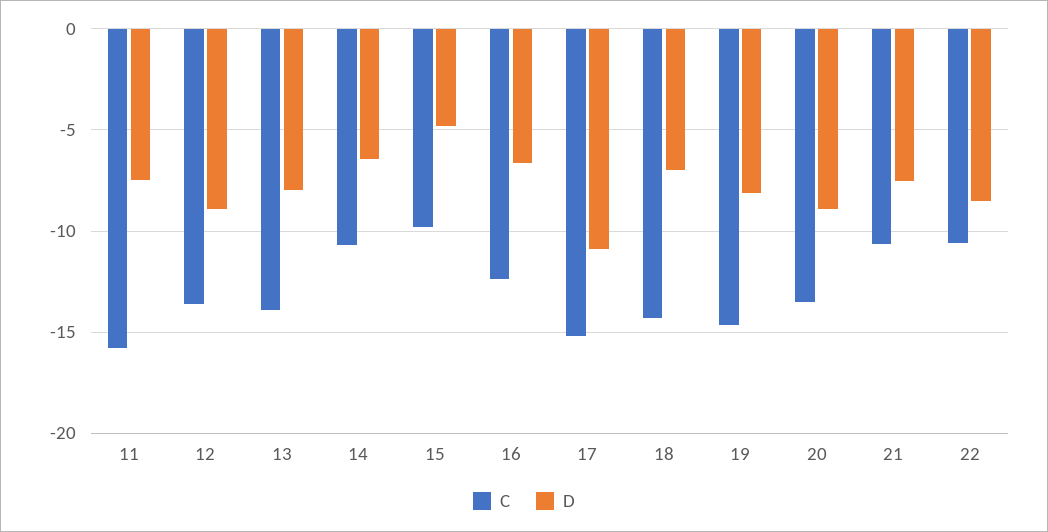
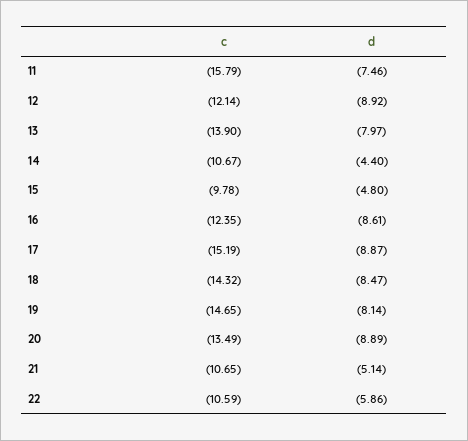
  {
    "C": {
      "11": -15.79,
-     "12": -13.5,
+     "12": -12.14,
      "13": -13.9,
      "14": -10.67,
      "15": -9.78,
      "16": -12.35,
      "17": -15.19,
      "18": -14.32,
      "19": -14.65,
      "20": -13.49,
      "21": -10.65,
      "22": -10.59
    },
    "D": {
      "11": -7.46,
      "12": -8.92,
      "13": -7.97,
-     "14": -6.5,
+     "14": -4.4,
      "15": -4.8,
-     "16": -6.5,
+     "16": -8.61,
-     "17": -11,
+     "17": -8.87,
-     "18": -7,
+     "18": -8.47,
      "19": -8.14,
      "20": -8.89,
-     "21": -7.5,
+     "21": -5.14,
-     "22": -8.5
+     "22": -5.86
    }
  }

